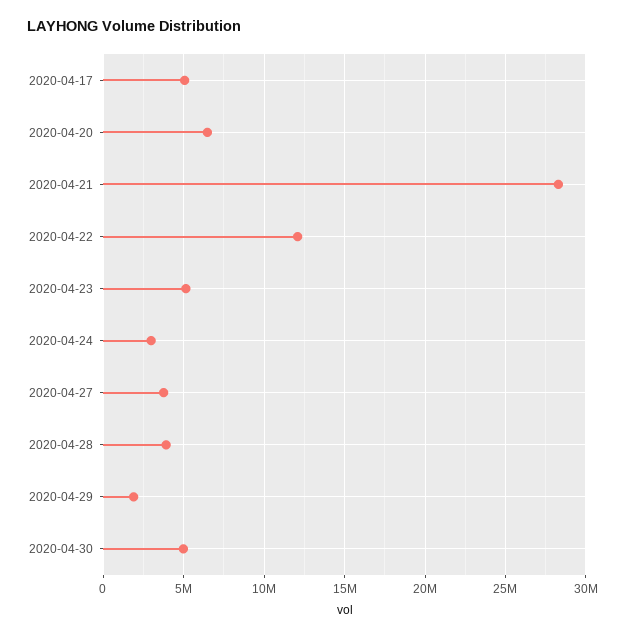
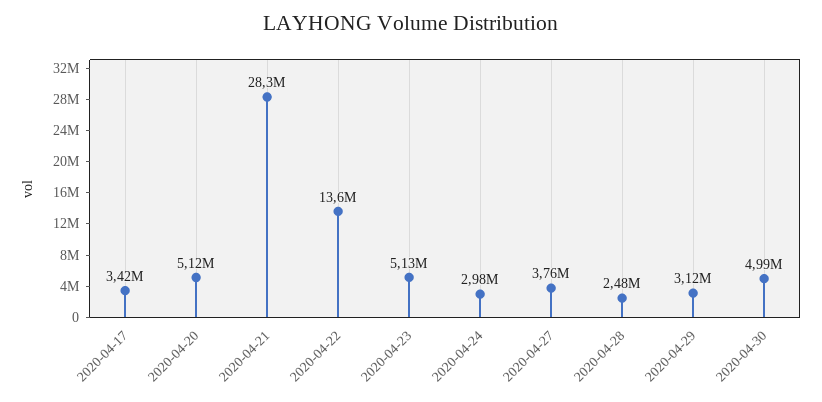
  {
-   "2020-04-17": 5000000,
+   "2020-04-17": 3420000,
-   "2020-04-20": 6500000,
+   "2020-04-20": 5120000,
    "2020-04-21": 28300000,
-   "2020-04-22": 12000000,
+   "2020-04-22": 13600000,
    "2020-04-23": 5130000,
    "2020-04-24": 2980000,
    "2020-04-27": 3760000,
-   "2020-04-28": 4000000,
+   "2020-04-28": 2480000,
-   "2020-04-29": 2000000,
+   "2020-04-29": 3120000,
    "2020-04-30": 4990000
  }

